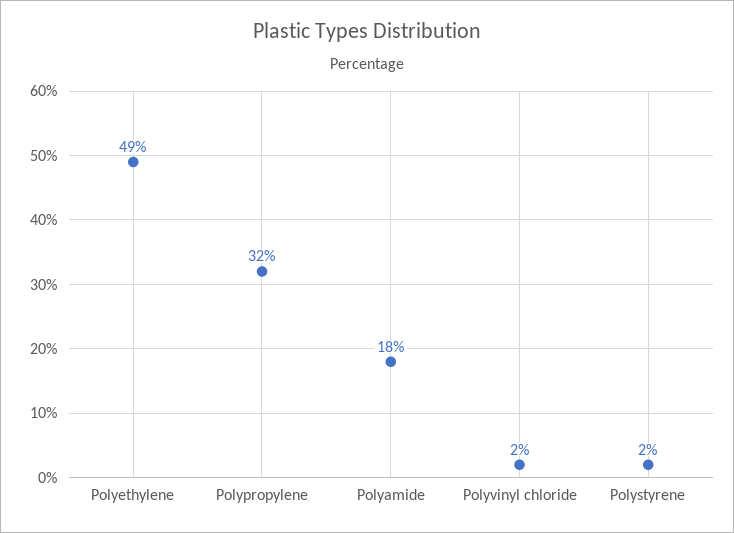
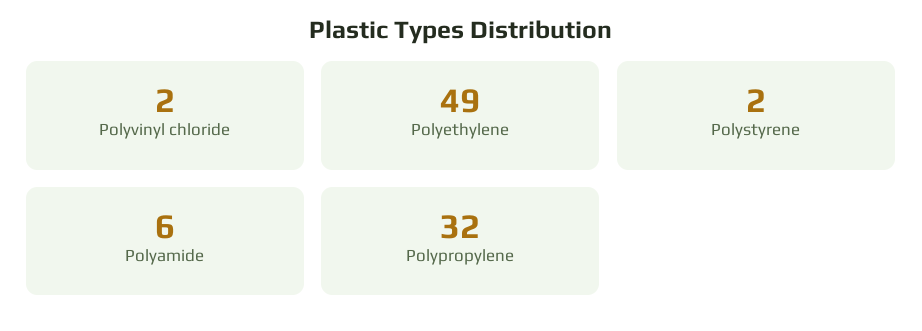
  {
    "Polyethylene": 49,
    "Polypropylene": 32,
-   "Polyamide": 18,
+   "Polyamide": 6,
    "Polyvinyl chloride": 2,
    "Polystyrene": 2
  }

